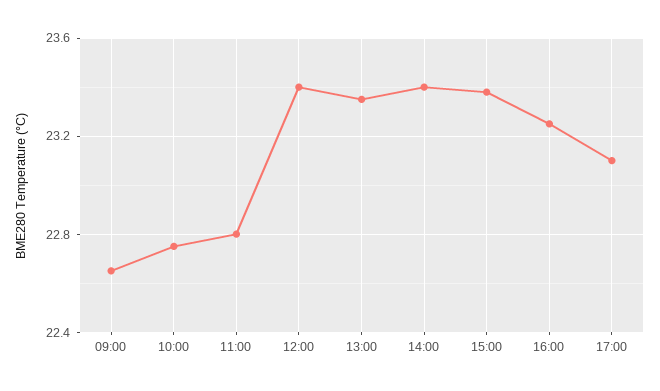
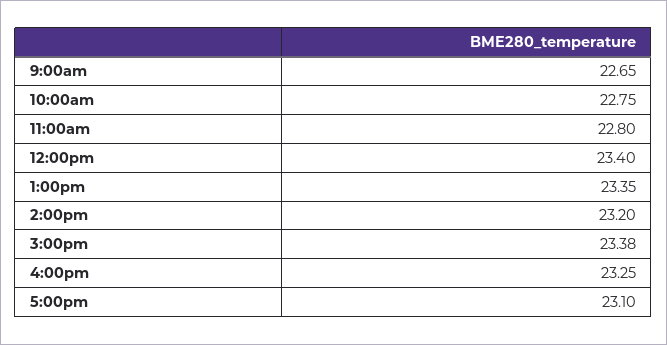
  {
    "09:00": 22.65,
    "10:00": 22.75,
    "11:00": 22.8,
    "12:00": 23.4,
    "13:00": 23.35,
-   "14:00": 23.4,
+   "14:00": 23.2,
    "15:00": 23.38,
    "16:00": 23.25,
    "17:00": 23.1
  }

